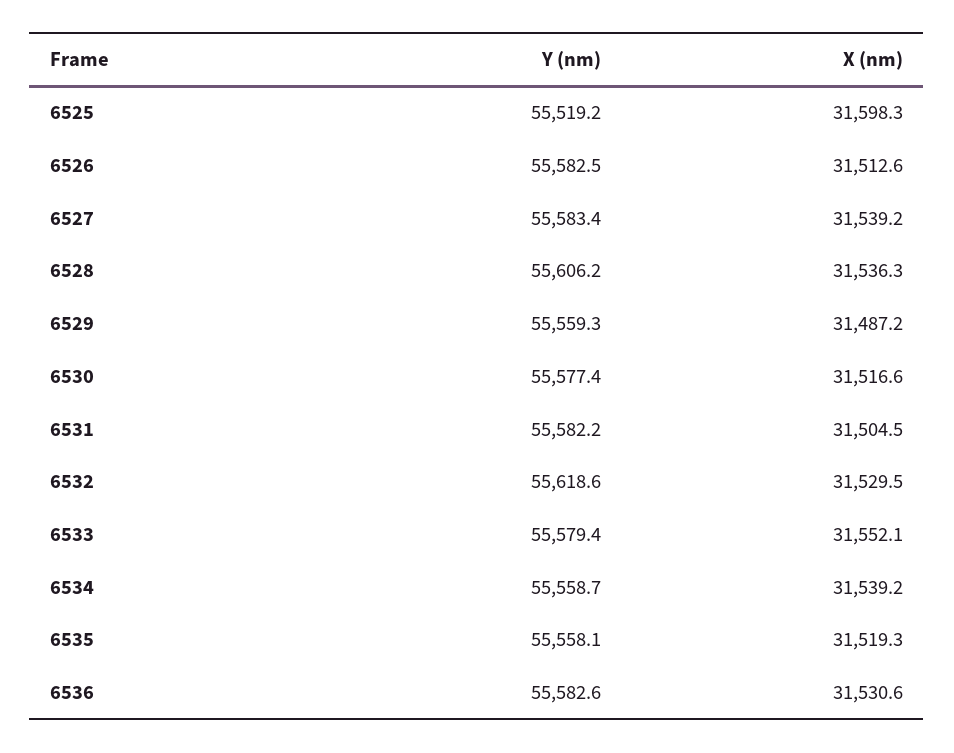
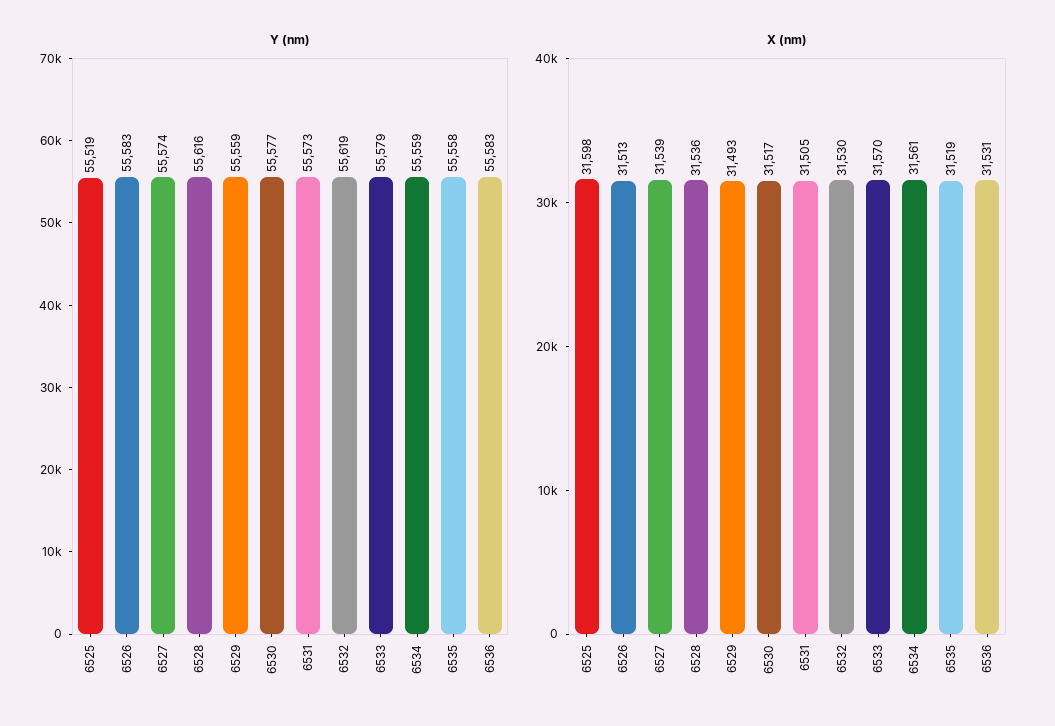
  {
    "Y (nm)": {
      "6525": 55519.2,
      "6526": 55582.5,
-     "6527": 55583.4,
+     "6527": 55574,
-     "6528": 55606.2,
+     "6528": 55616,
      "6529": 55559.3,
      "6530": 55577.4,
-     "6531": 55582.2,
+     "6531": 55573,
      "6532": 55618.6,
      "6533": 55579.4,
      "6534": 55558.7,
      "6535": 55558.1,
      "6536": 55582.6
    },
    "X (nm)": {
      "6525": 31598.3,
      "6526": 31512.6,
      "6527": 31539.2,
      "6528": 31536.3,
-     "6529": 31487.2,
+     "6529": 31493,
      "6530": 31516.6,
      "6531": 31504.5,
      "6532": 31529.5,
-     "6533": 31552.1,
+     "6533": 31570,
-     "6534": 31539.2,
+     "6534": 31561,
      "6535": 31519.3,
      "6536": 31530.6
    }
  }

